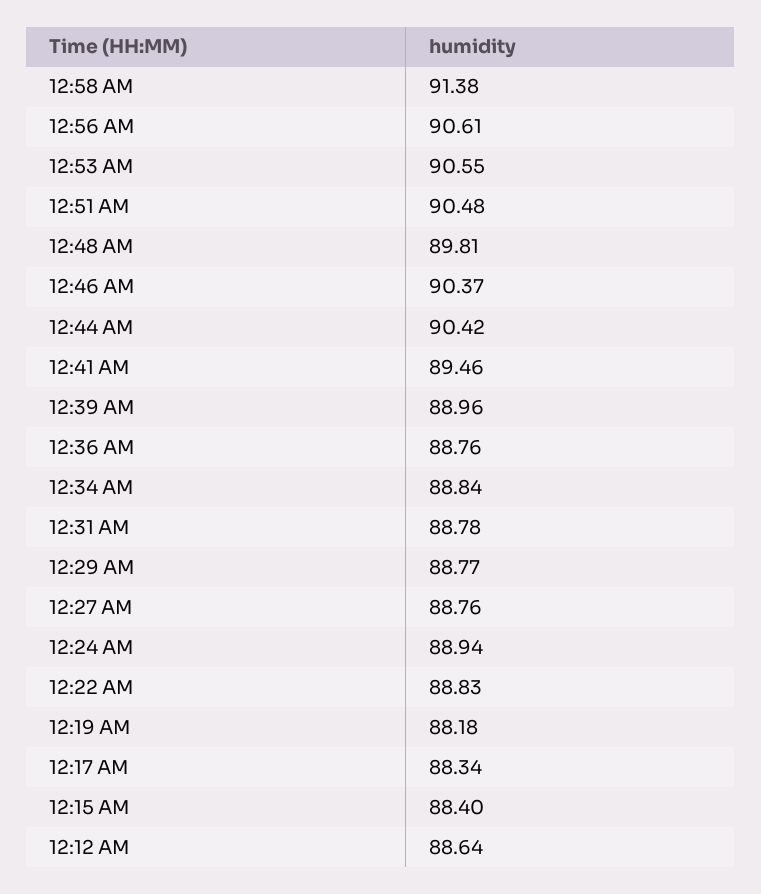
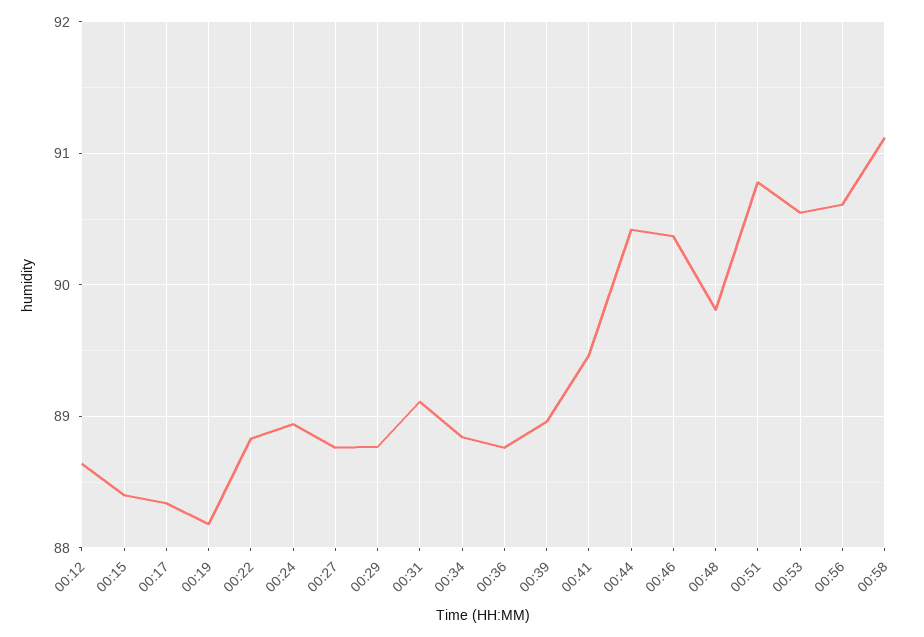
  {
-   "12:58 AM": 91.38,
+   "12:58 AM": 91.1,
    "12:56 AM": 90.61,
    "12:53 AM": 90.55,
-   "12:51 AM": 90.48,
+   "12:51 AM": 90.8,
    "12:48 AM": 89.81,
    "12:46 AM": 90.37,
    "12:44 AM": 90.42,
    "12:41 AM": 89.46,
    "12:39 AM": 88.96,
    "12:36 AM": 88.76,
    "12:34 AM": 88.84,
-   "12:31 AM": 88.78,
+   "12:31 AM": 89.1,
    "12:29 AM": 88.77,
    "12:27 AM": 88.76,
    "12:24 AM": 88.94,
    "12:22 AM": 88.83,
    "12:19 AM": 88.18,
    "12:17 AM": 88.34,
    "12:15 AM": 88.4,
    "12:12 AM": 88.64
  }

